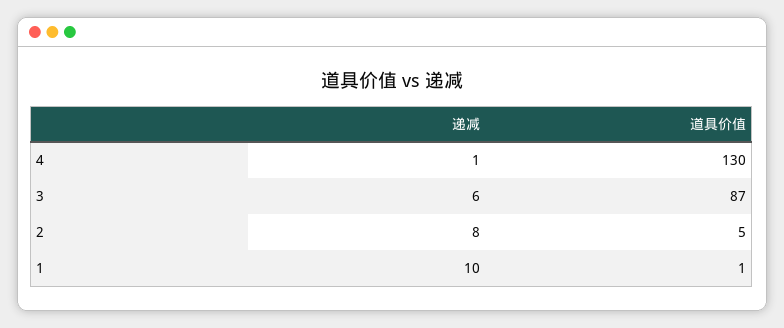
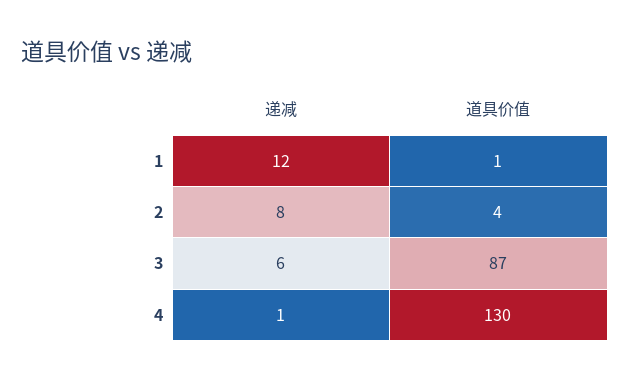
  {
    "递减": {
      "4": 1,
      "3": 6,
      "2": 8,
-     "1": 10
+     "1": 12
    },
    "道具价值": {
      "4": 130,
      "3": 87,
-     "2": 5,
+     "2": 4,
      "1": 1
    }
  }

